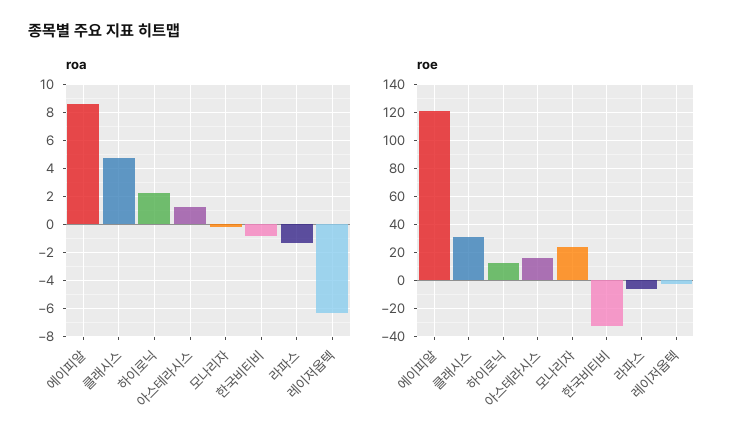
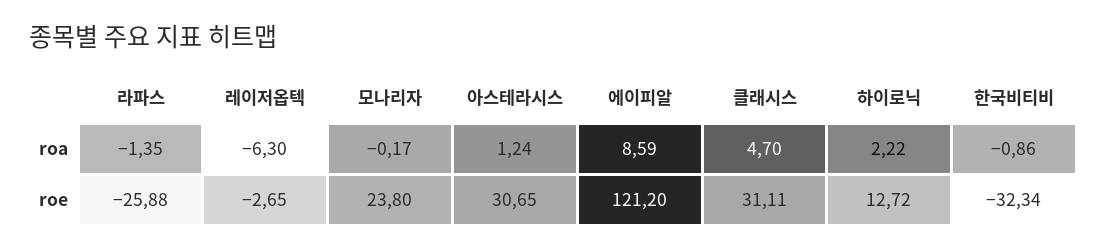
  {
    "roa": {
      "에이피알": 8.59,
      "클래시스": 4.7,
      "하이로닉": 2.22,
      "아스테라시스": 1.24,
      "모나리자": -0.17,
      "한국비티비": -0.86,
      "라파스": -1.35,
      "레이저옵텍": -6.3
    },
    "roe": {
      "에이피알": 121.2,
      "클래시스": 31.11,
      "하이로닉": 12.72,
-     "아스테라시스": 15,
+     "아스테라시스": 30.65,
      "모나리자": 23.8,
      "한국비티비": -32.34,
-     "라파스": -5,
+     "라파스": -25.88,
      "레이저옵텍": -2.65
    }
  }

